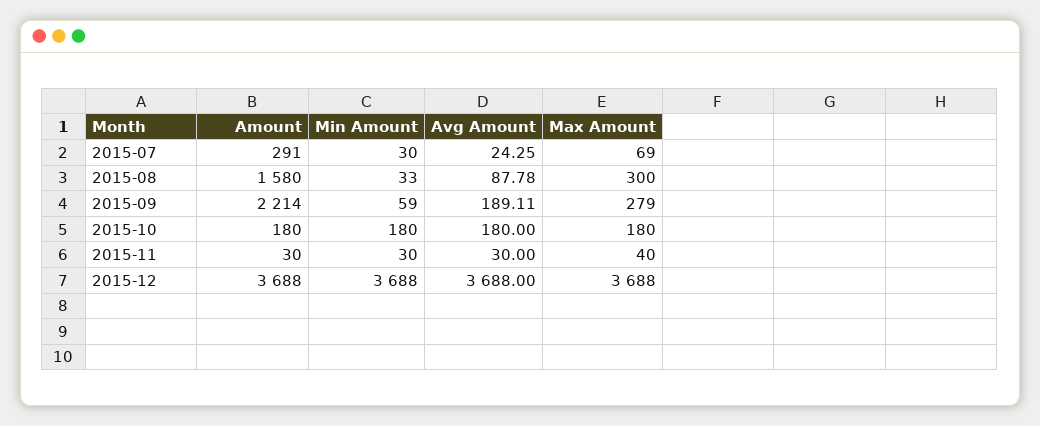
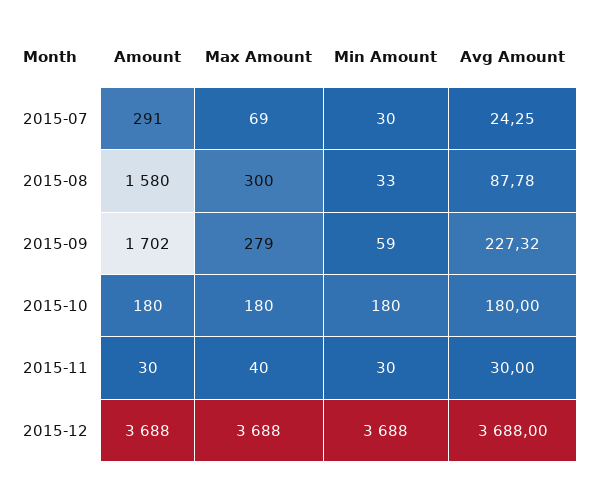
  {
    "Amount": {
      "2015-07": 291,
      "2015-08": 1580,
-     "2015-09": 2214,
+     "2015-09": 1702,
      "2015-10": 180,
      "2015-11": 30,
      "2015-12": 3688
    },
    "Min Amount": {
      "2015-07": 30,
      "2015-08": 33,
      "2015-09": 59,
      "2015-10": 180,
      "2015-11": 30,
      "2015-12": 3688
    },
    "Avg Amount": {
      "2015-07": 24.25,
      "2015-08": 87.78,
-     "2015-09": 189.11,
+     "2015-09": 227.32,
      "2015-10": 180,
      "2015-11": 30,
      "2015-12": 3688
    },
    "Max Amount": {
      "2015-07": 69,
      "2015-08": 300,
      "2015-09": 279,
      "2015-10": 180,
      "2015-11": 40,
      "2015-12": 3688
    }
  }

